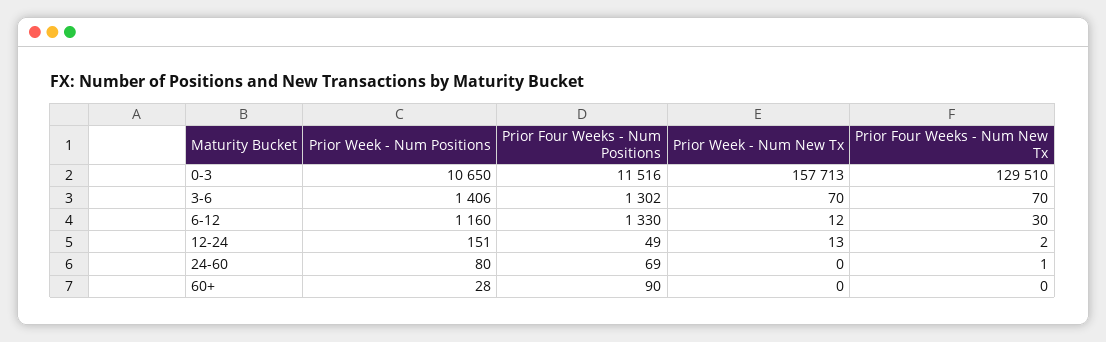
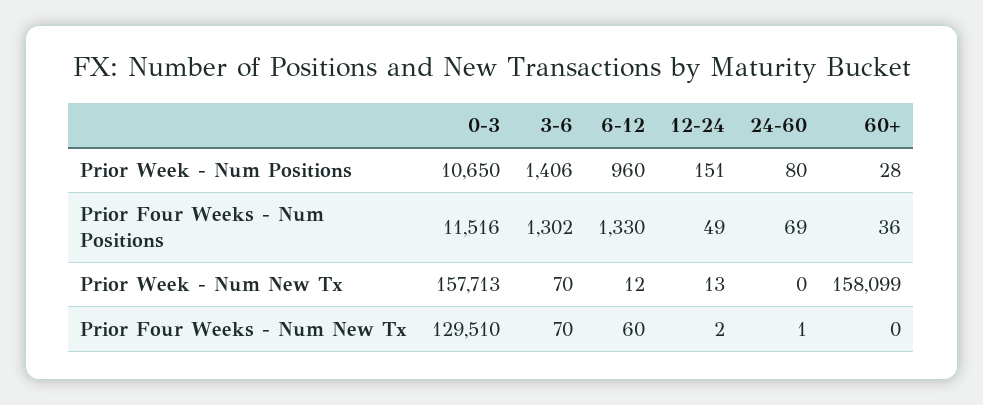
  {
    "Prior Week - Num Positions": {
      "0-3": 10650,
      "3-6": 1406,
-     "6-12": 1160,
+     "6-12": 960,
      "12-24": 151,
      "24-60": 80,
      "60+": 28
    },
    "Prior Four Weeks - Num Positions": {
      "0-3": 11516,
      "3-6": 1302,
      "6-12": 1330,
      "12-24": 49,
      "24-60": 69,
-     "60+": 90
+     "60+": 36
    },
    "Prior Week - Num New Tx": {
      "0-3": 157713,
      "3-6": 70,
      "6-12": 12,
      "12-24": 13,
      "24-60": 0,
-     "60+": 0
+     "60+": 158099
    },
    "Prior Four Weeks - Num New Tx": {
      "0-3": 129510,
      "3-6": 70,
-     "6-12": 30,
+     "6-12": 60,
      "12-24": 2,
      "24-60": 1,
      "60+": 0
    }
  }

